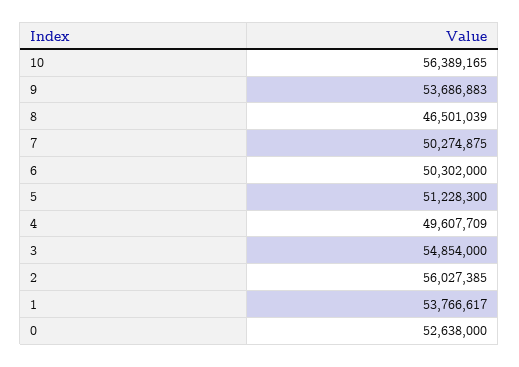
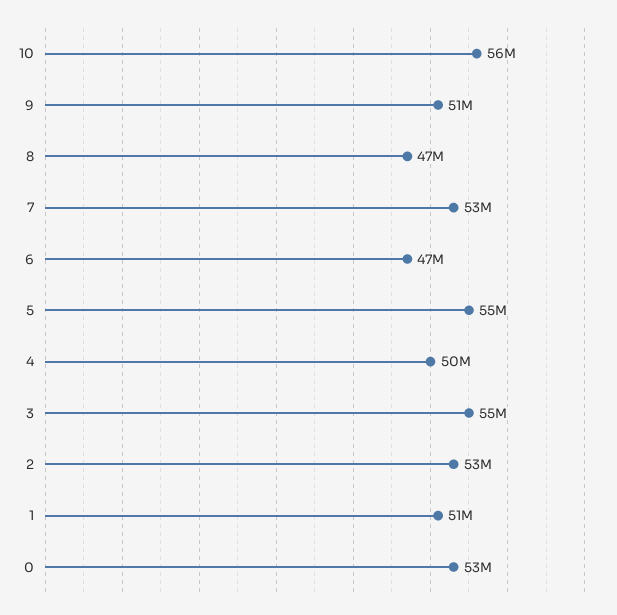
  {
    "10": 56389165,
-   "9": 53686883,
+   "9": 51000000,
    "8": 46501039,
-   "7": 50274875,
+   "7": 53000000,
-   "6": 50302000,
+   "6": 47000000,
-   "5": 51228300,
+   "5": 55000000,
    "4": 49607709,
    "3": 54854000,
-   "2": 56027385,
+   "2": 53000000,
-   "1": 53766617,
+   "1": 51000000,
    "0": 52638000
  }

